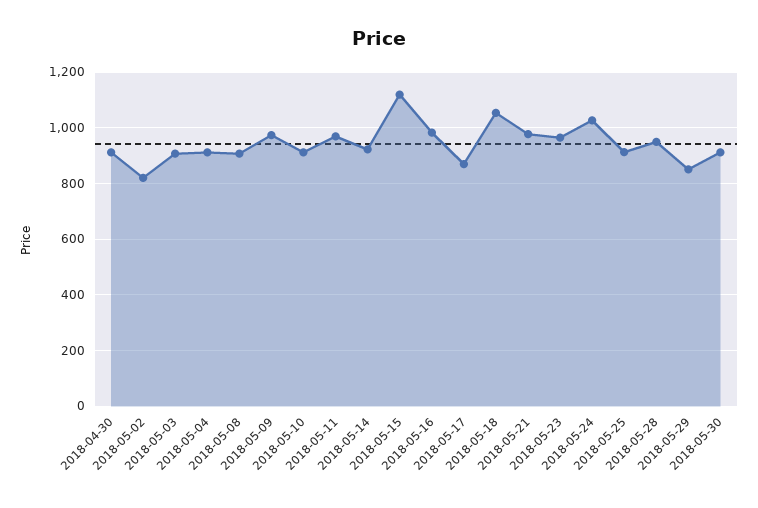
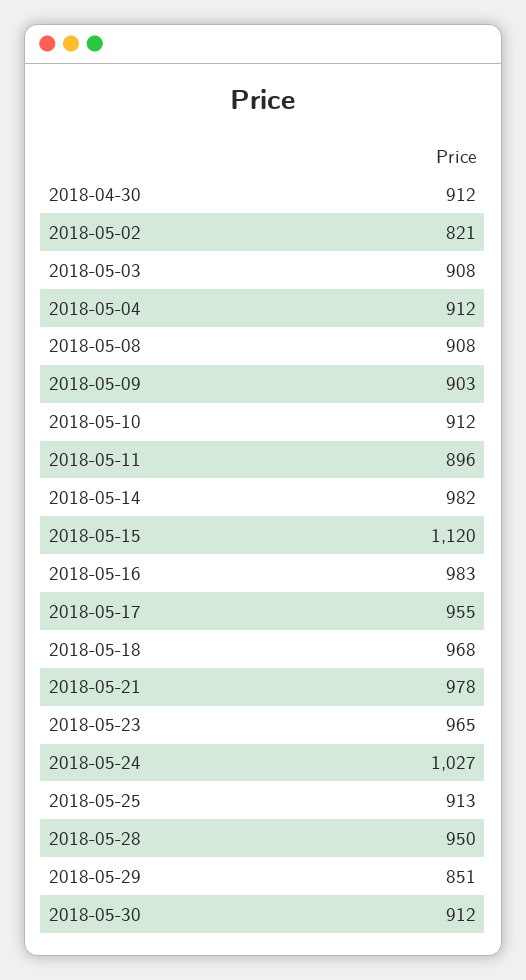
  {
    "2018-04-30": 912,
    "2018-05-02": 821,
    "2018-05-03": 908,
    "2018-05-04": 912,
    "2018-05-08": 908,
-   "2018-05-09": 975,
+   "2018-05-09": 903,
    "2018-05-10": 912,
-   "2018-05-11": 975,
+   "2018-05-11": 896,
-   "2018-05-14": 925,
+   "2018-05-14": 982,
    "2018-05-15": 1120,
    "2018-05-16": 983,
-   "2018-05-17": 875,
+   "2018-05-17": 955,
-   "2018-05-18": 1050,
+   "2018-05-18": 968,
    "2018-05-21": 978,
    "2018-05-23": 965,
    "2018-05-24": 1027,
    "2018-05-25": 913,
    "2018-05-28": 950,
    "2018-05-29": 851,
    "2018-05-30": 912
  }

